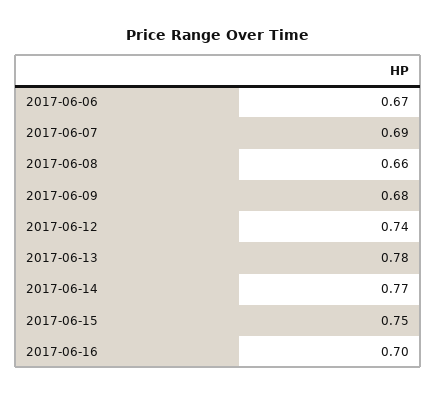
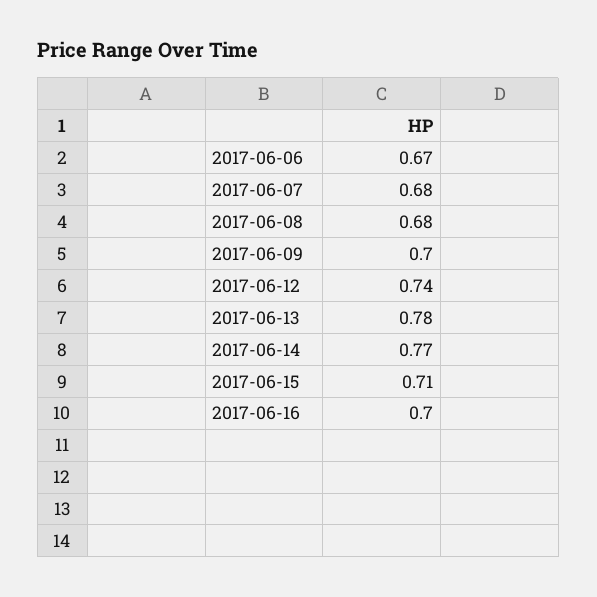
  {
    "2017-06-06": 0.67,
-   "2017-06-07": 0.69,
+   "2017-06-07": 0.68,
-   "2017-06-08": 0.66,
+   "2017-06-08": 0.68,
-   "2017-06-09": 0.68,
+   "2017-06-09": 0.7,
    "2017-06-12": 0.74,
    "2017-06-13": 0.78,
    "2017-06-14": 0.77,
-   "2017-06-15": 0.75,
+   "2017-06-15": 0.71,
    "2017-06-16": 0.7
  }

